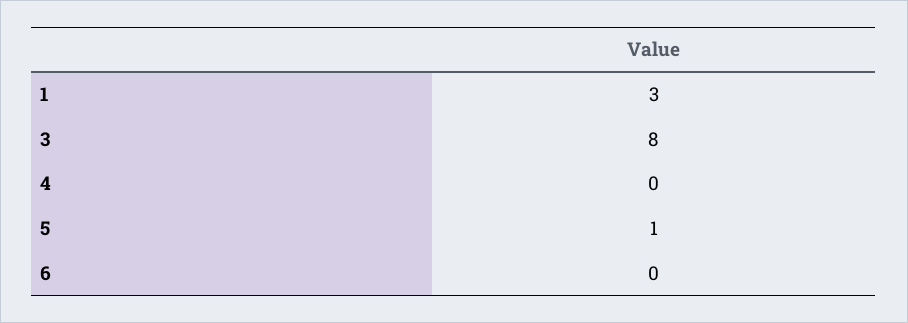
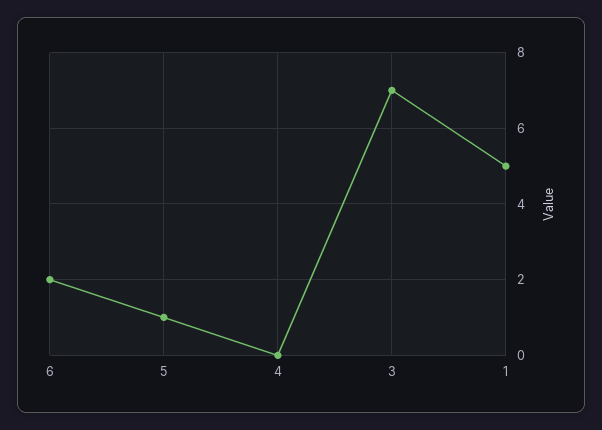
  {
-   "1": 3,
+   "1": 5,
-   "3": 8,
+   "3": 7,
    "4": 0,
    "5": 1,
-   "6": 0
+   "6": 2
  }

